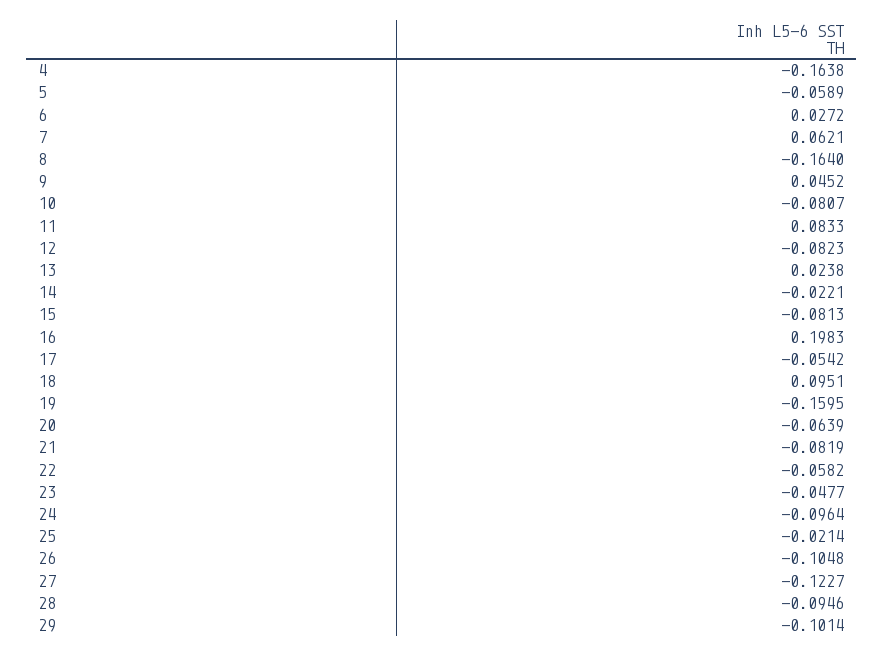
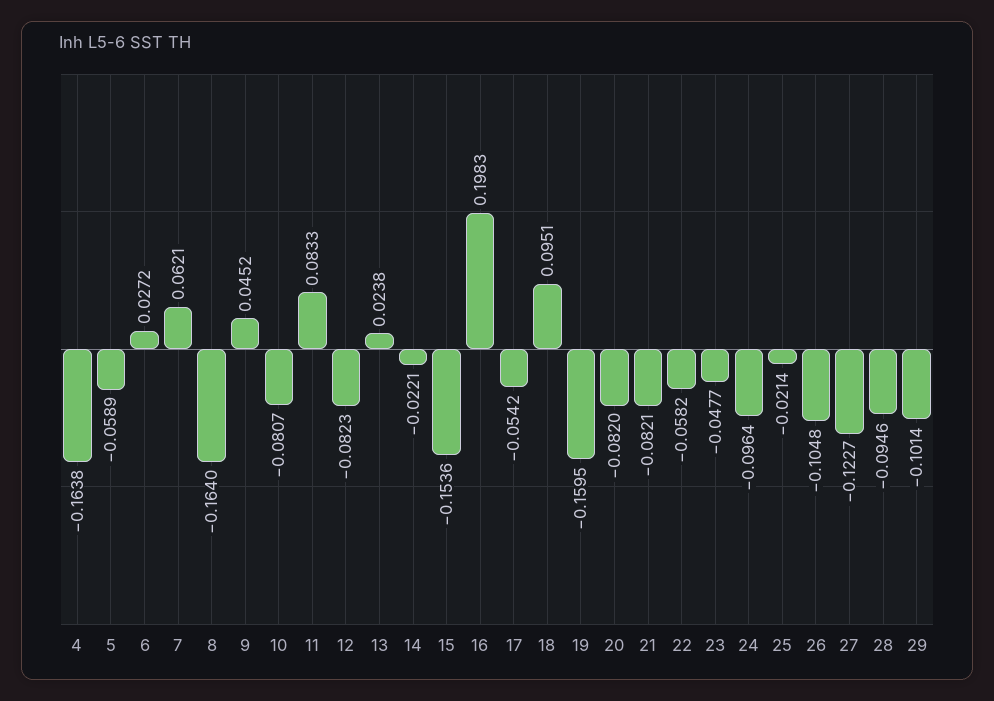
  {
    "4": -0.1638,
    "5": -0.0589,
    "6": 0.0272,
    "7": 0.0621,
    "8": -0.164,
    "9": 0.0452,
    "10": -0.0807,
    "11": 0.0833,
    "12": -0.0823,
    "13": 0.0238,
    "14": -0.0221,
-   "15": -0.0813,
+   "15": -0.1536,
    "16": 0.1983,
    "17": -0.0542,
    "18": 0.0951,
    "19": -0.1595,
-   "20": -0.0639,
+   "20": -0.082,
-   "21": -0.0819,
+   "21": -0.0821,
    "22": -0.0582,
    "23": -0.0477,
    "24": -0.0964,
    "25": -0.0214,
    "26": -0.1048,
    "27": -0.1227,
    "28": -0.0946,
    "29": -0.1014
  }

